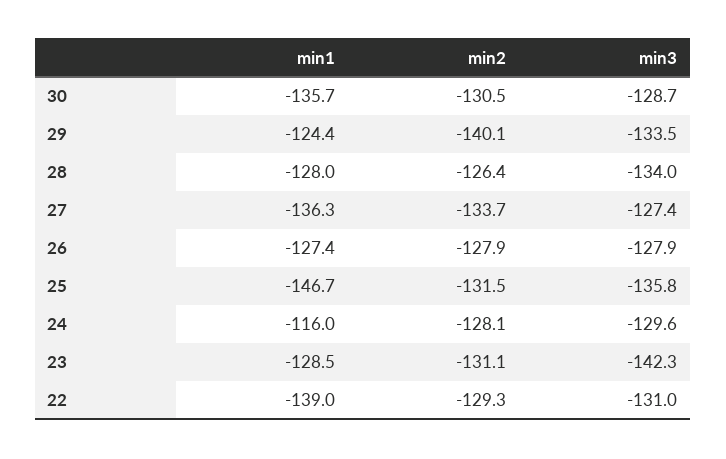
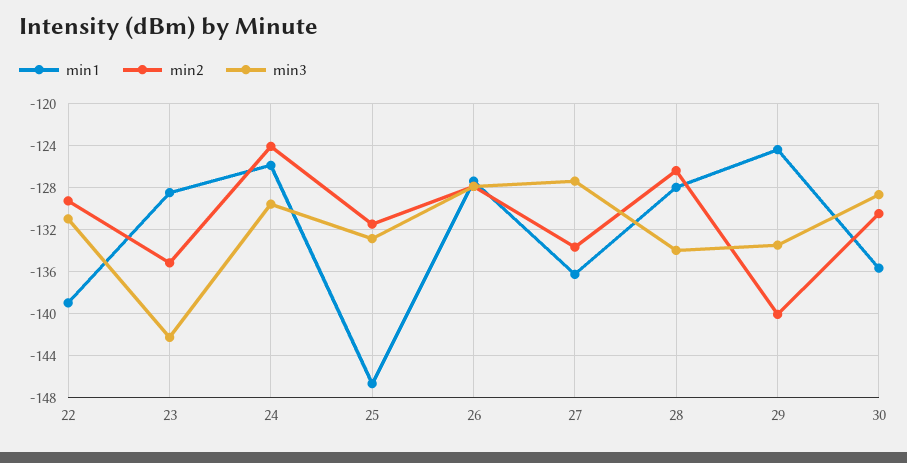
  {
    "min1": {
      "30": -135.7,
      "29": -124.4,
      "28": -128,
      "27": -136.3,
      "26": -127.4,
      "25": -146.7,
-     "24": -116,
+     "24": -126,
      "23": -128.5,
      "22": -139
    },
    "min2": {
      "30": -130.5,
      "29": -140.1,
      "28": -126.4,
      "27": -133.7,
      "26": -127.9,
      "25": -131.5,
-     "24": -128.1,
+     "24": -124,
-     "23": -131.1,
+     "23": -135,
      "22": -129.3
    },
    "min3": {
      "30": -128.7,
      "29": -133.5,
      "28": -134,
      "27": -127.4,
      "26": -127.9,
-     "25": -135.8,
+     "25": -133,
      "24": -129.6,
      "23": -142.3,
      "22": -131
    }
  }

